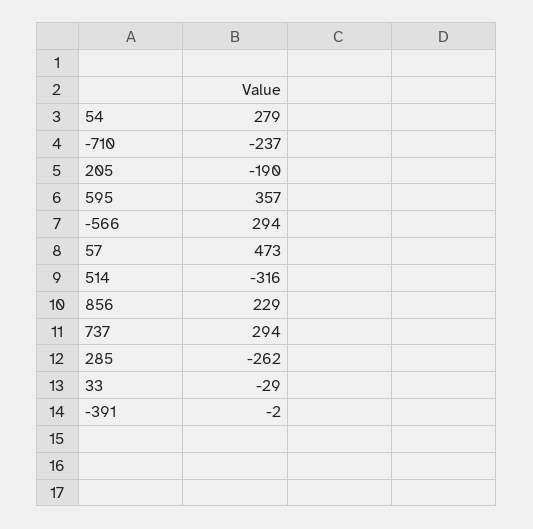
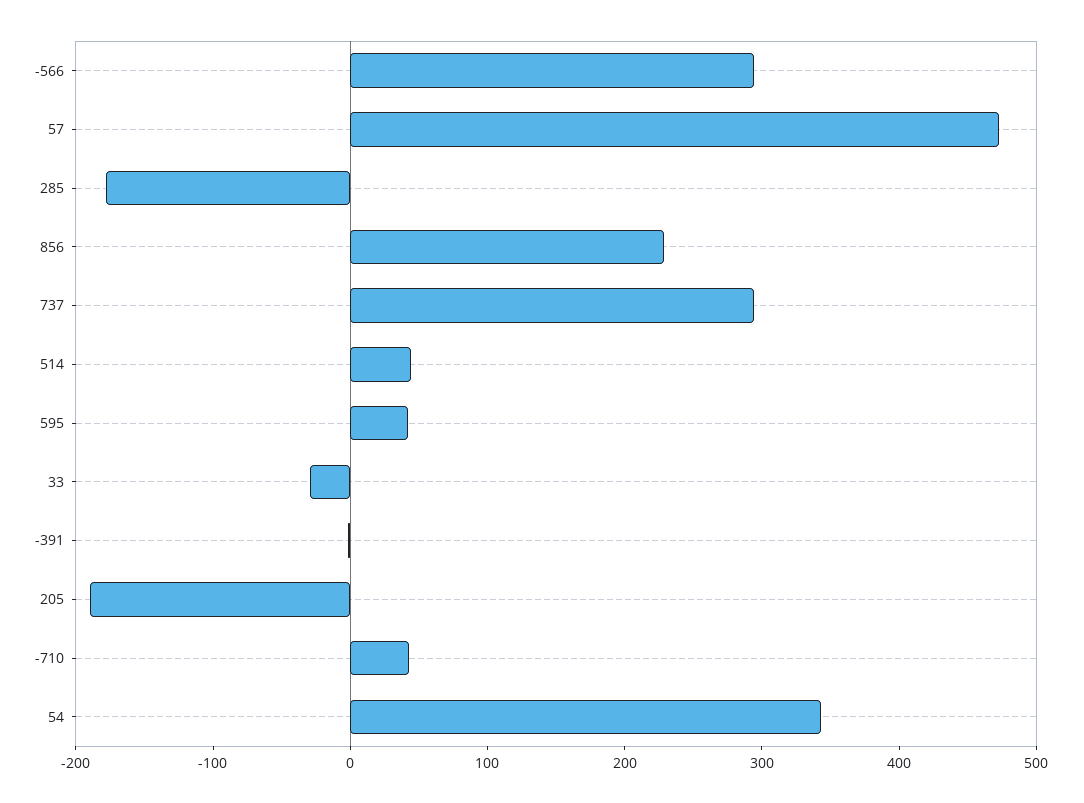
  {
-   "54": 279,
+   "54": 340,
-   "-710": -237,
+   "-710": 40,
    "205": -190,
-   "595": 357,
+   "595": 40,
    "-566": 294,
    "57": 473,
-   "514": -316,
+   "514": 40,
    "856": 229,
    "737": 294,
-   "285": -262,
+   "285": -180,
    "33": -29,
    "-391": -2
  }

